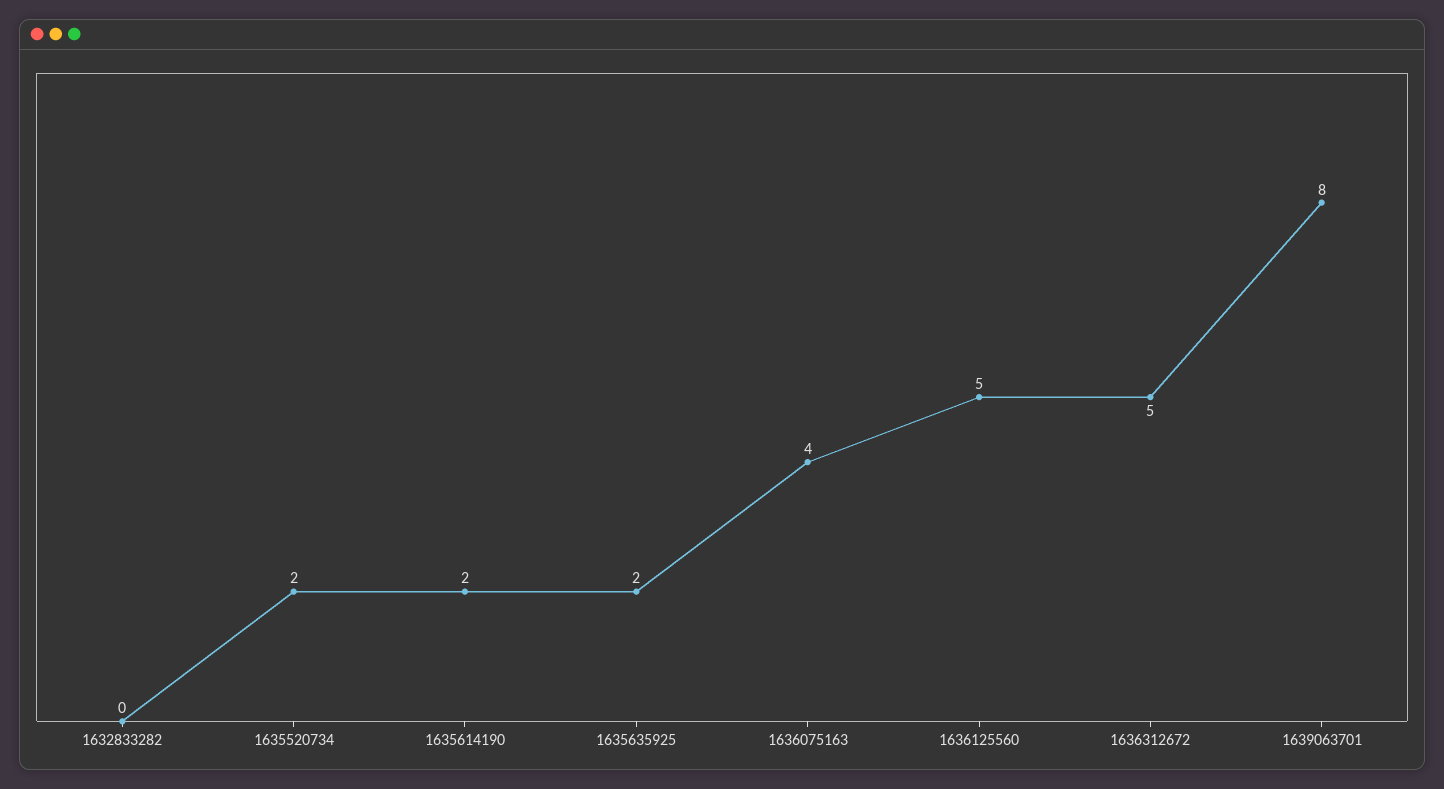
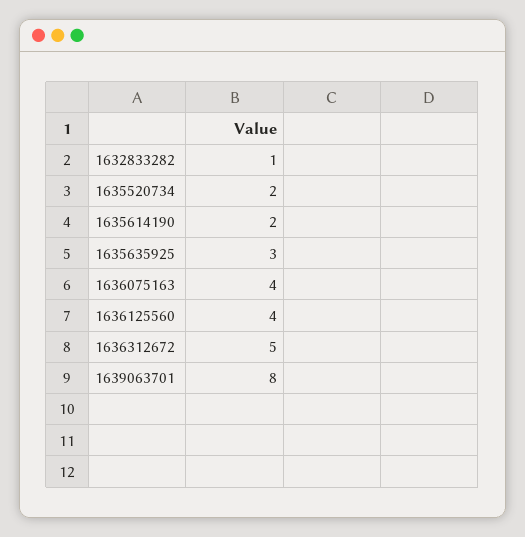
  {
-   "1632833282": 0,
+   "1632833282": 1,
    "1635520734": 2,
    "1635614190": 2,
-   "1635635925": 2,
+   "1635635925": 3,
    "1636075163": 4,
-   "1636125560": 5,
+   "1636125560": 4,
    "1636312672": 5,
    "1639063701": 8
  }

